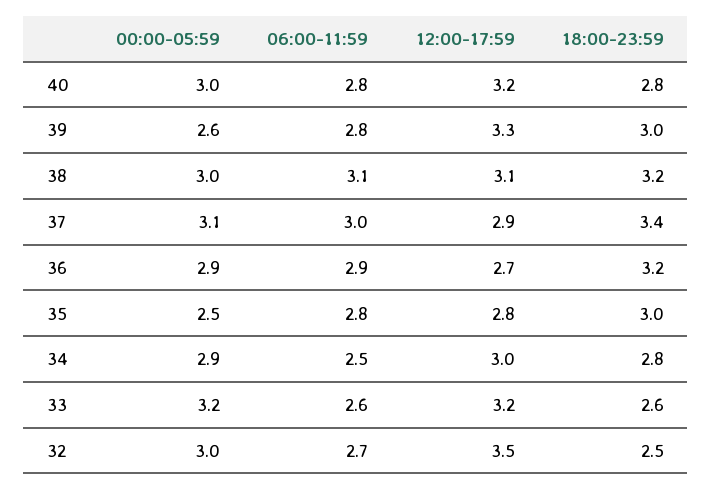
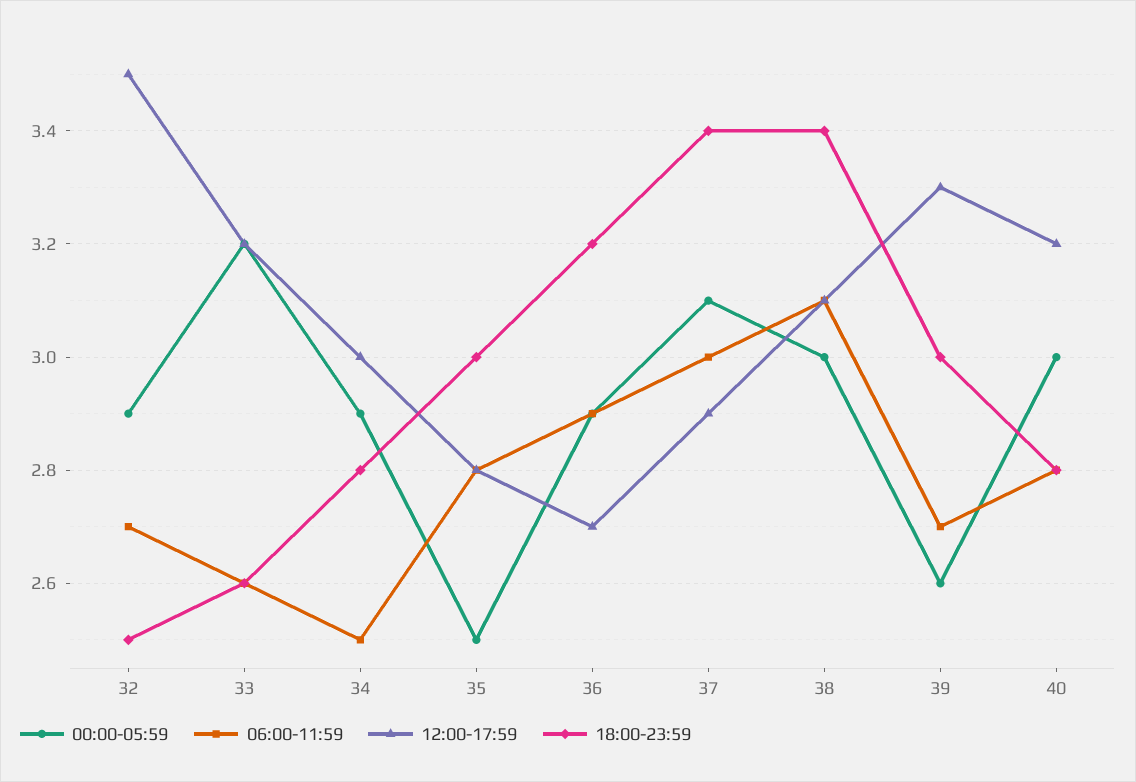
  {
    "00:00-05:59": {
      "40": 3,
      "39": 2.6,
      "38": 3,
      "37": 3.1,
      "36": 2.9,
      "35": 2.5,
      "34": 2.9,
      "33": 3.2,
-     "32": 3
+     "32": 2.9
    },
    "06:00-11:59": {
      "40": 2.8,
-     "39": 2.8,
+     "39": 2.7,
      "38": 3.1,
      "37": 3,
      "36": 2.9,
      "35": 2.8,
      "34": 2.5,
      "33": 2.6,
      "32": 2.7
    },
    "12:00-17:59": {
      "40": 3.2,
      "39": 3.3,
      "38": 3.1,
      "37": 2.9,
      "36": 2.7,
      "35": 2.8,
      "34": 3,
      "33": 3.2,
      "32": 3.5
    },
    "18:00-23:59": {
      "40": 2.8,
      "39": 3,
-     "38": 3.2,
+     "38": 3.4,
      "37": 3.4,
      "36": 3.2,
      "35": 3,
      "34": 2.8,
      "33": 2.6,
      "32": 2.5
    }
  }

